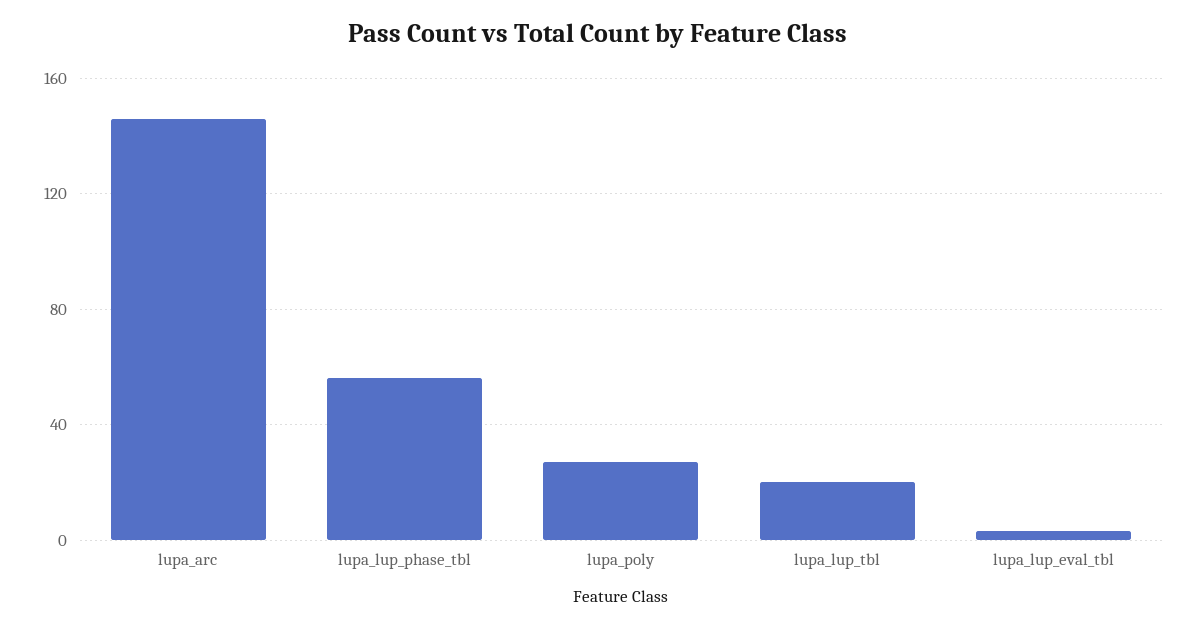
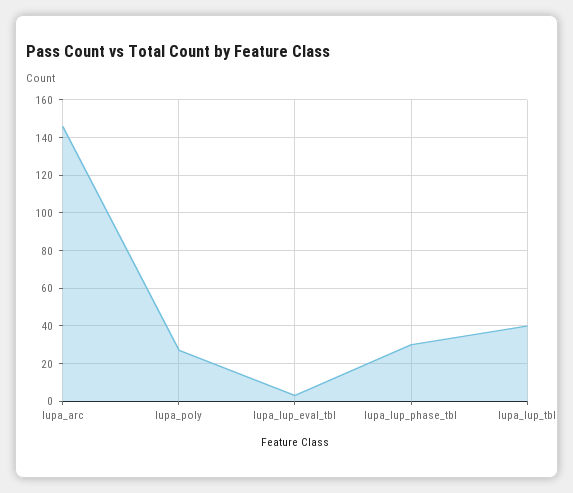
  {
    "lupa_arc": 145,
-   "lupa_lup_phase_tbl": 55,
+   "lupa_lup_phase_tbl": 30,
    "lupa_poly": 25,
-   "lupa_lup_tbl": 20,
+   "lupa_lup_tbl": 40,
    "lupa_lup_eval_tbl": 5
  }

